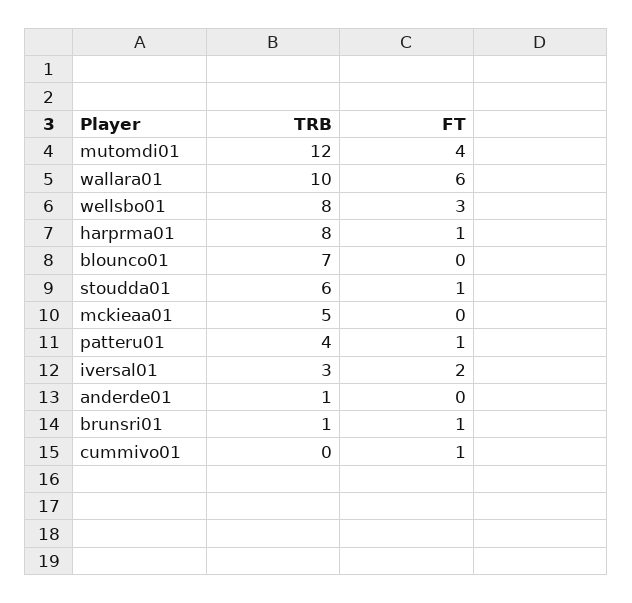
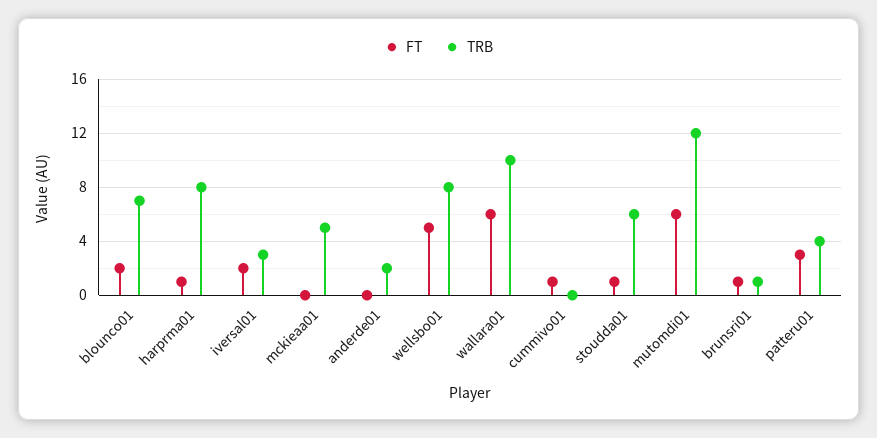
  {
    "TRB": {
      "mutomdi01": 12,
      "wallara01": 10,
      "wellsbo01": 8,
      "harprma01": 8,
      "blounco01": 7,
      "stoudda01": 6,
      "mckieaa01": 5,
      "patteru01": 4,
      "iversal01": 3,
-     "anderde01": 1,
+     "anderde01": 2,
      "brunsri01": 1,
      "cummivo01": 0
    },
    "FT": {
-     "mutomdi01": 4,
+     "mutomdi01": 6,
      "wallara01": 6,
-     "wellsbo01": 3,
+     "wellsbo01": 5,
      "harprma01": 1,
-     "blounco01": 0,
+     "blounco01": 2,
      "stoudda01": 1,
      "mckieaa01": 0,
-     "patteru01": 1,
+     "patteru01": 3,
      "iversal01": 2,
      "anderde01": 0,
      "brunsri01": 1,
      "cummivo01": 1
    }
  }

